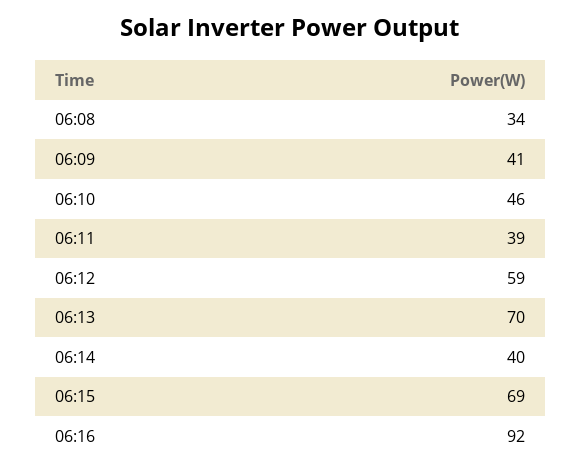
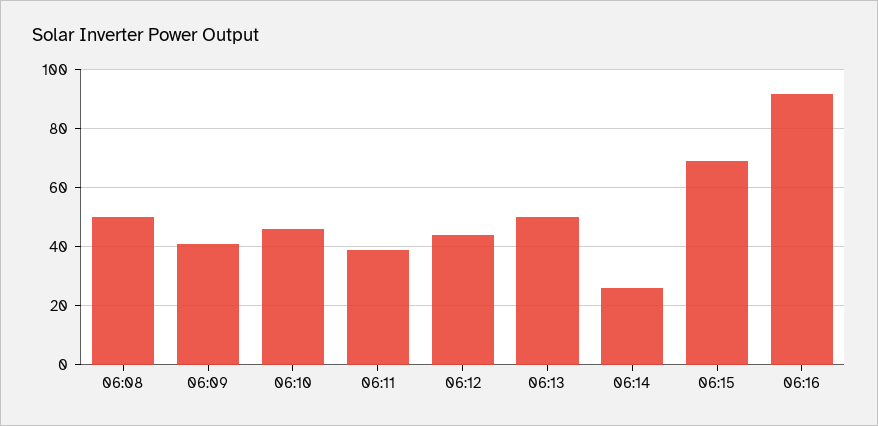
  {
-   "06:08": 34,
+   "06:08": 50,
    "06:09": 41,
    "06:10": 46,
    "06:11": 39,
-   "06:12": 59,
+   "06:12": 45,
-   "06:13": 70,
+   "06:13": 50,
-   "06:14": 40,
+   "06:14": 25,
    "06:15": 69,
    "06:16": 92
  }

